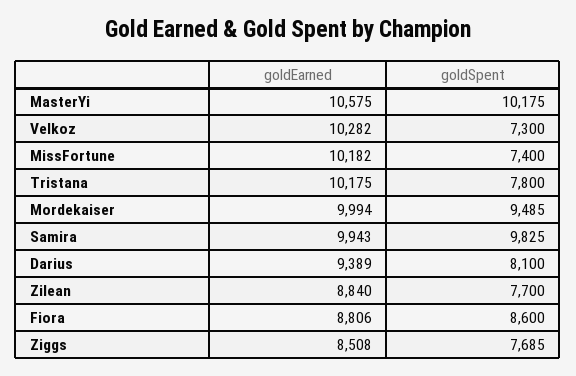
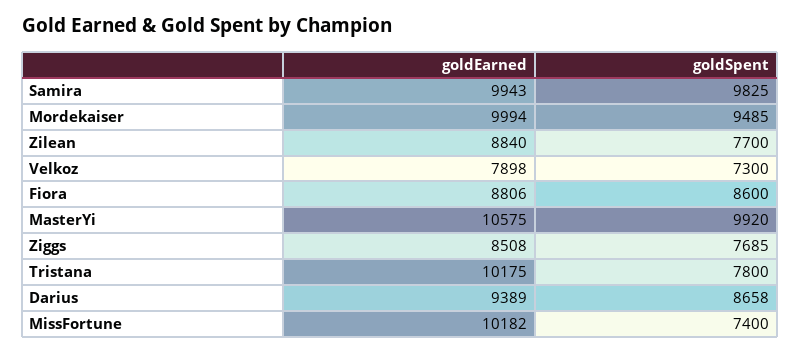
  {
    "goldEarned": {
      "MasterYi": 10575,
-     "Velkoz": 10282,
+     "Velkoz": 7898,
      "MissFortune": 10182,
      "Tristana": 10175,
      "Mordekaiser": 9994,
      "Samira": 9943,
      "Darius": 9389,
      "Zilean": 8840,
      "Fiora": 8806,
      "Ziggs": 8508
    },
    "goldSpent": {
-     "MasterYi": 10175,
+     "MasterYi": 9920,
      "Velkoz": 7300,
      "MissFortune": 7400,
      "Tristana": 7800,
      "Mordekaiser": 9485,
      "Samira": 9825,
-     "Darius": 8100,
+     "Darius": 8658,
      "Zilean": 7700,
      "Fiora": 8600,
      "Ziggs": 7685
    }
  }

